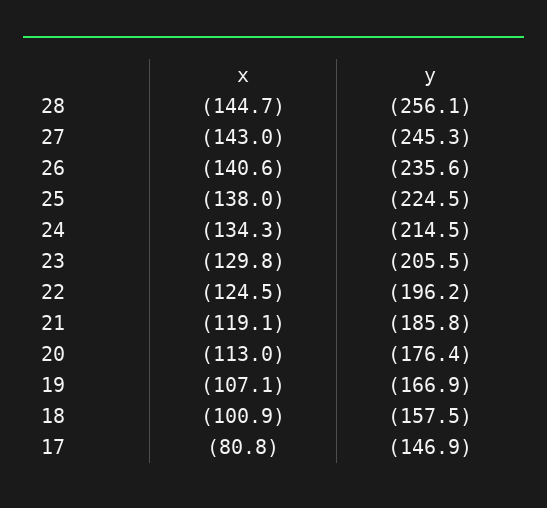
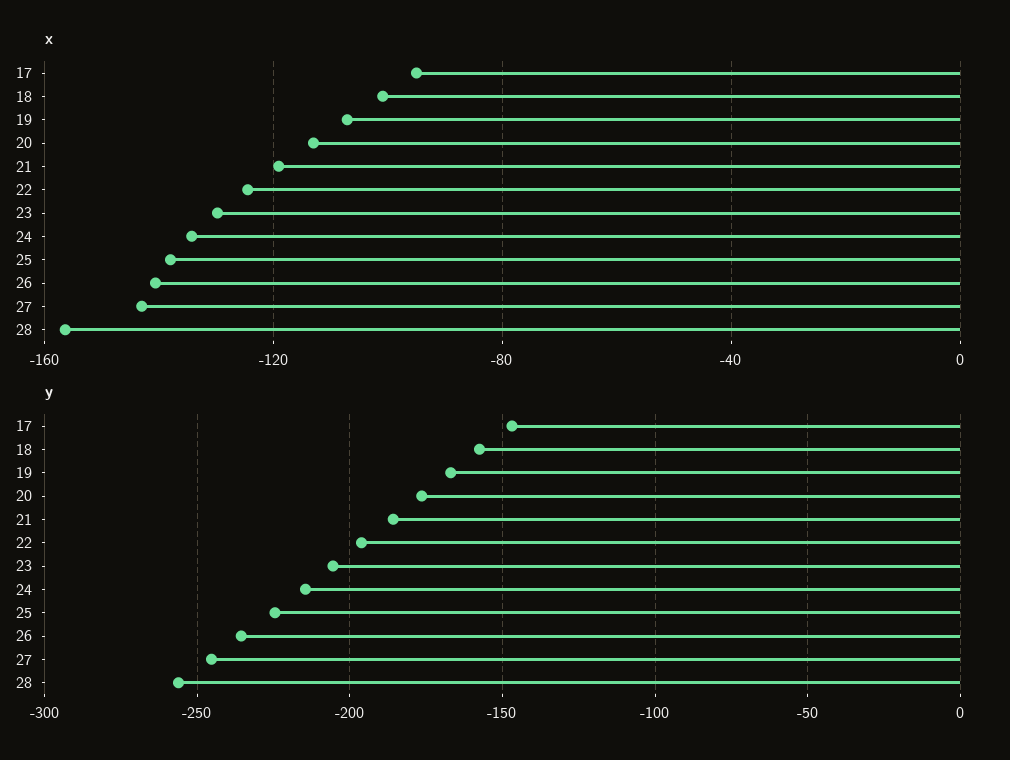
  {
    "x": {
-     "28": -144.7,
+     "28": -155,
      "27": -143,
      "26": -140.6,
      "25": -138,
      "24": -134.3,
      "23": -129.8,
      "22": -124.5,
      "21": -119.1,
      "20": -113,
      "19": -107.1,
      "18": -100.9,
-     "17": -80.8
+     "17": -95
    },
    "y": {
      "28": -256.1,
      "27": -245.3,
      "26": -235.6,
      "25": -224.5,
      "24": -214.5,
      "23": -205.5,
      "22": -196.2,
      "21": -185.8,
      "20": -176.4,
      "19": -166.9,
      "18": -157.5,
      "17": -146.9
    }
  }

